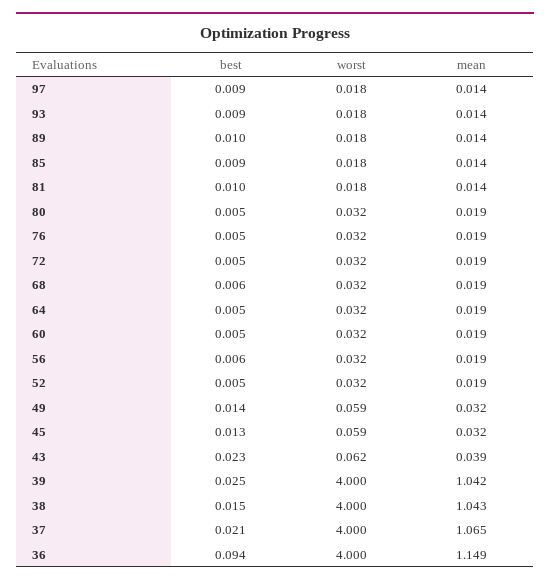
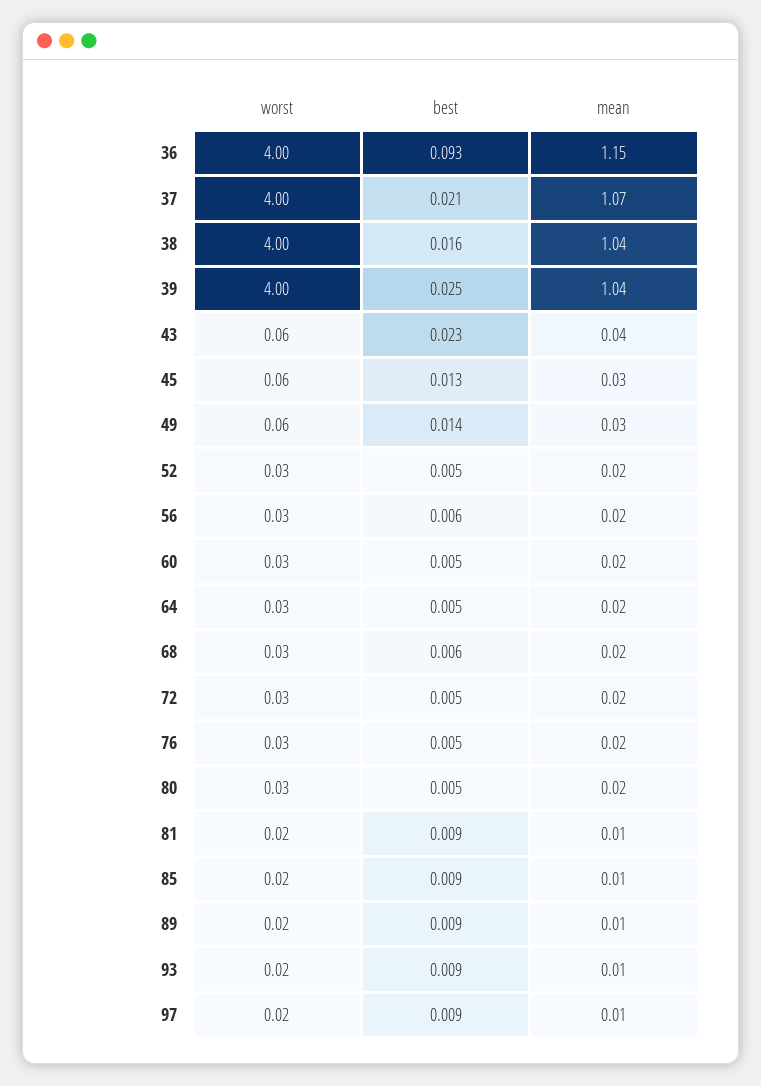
  {
    "best": {
      "97": 0.009,
      "93": 0.009,
-     "89": 0.01,
+     "89": 0.009,
      "85": 0.009,
-     "81": 0.01,
+     "81": 0.009,
      "80": 0.005,
      "76": 0.005,
      "72": 0.005,
      "68": 0.006,
      "64": 0.005,
      "60": 0.005,
      "56": 0.006,
      "52": 0.005,
      "49": 0.014,
      "45": 0.013,
      "43": 0.023,
      "39": 0.025,
-     "38": 0.015,
+     "38": 0.016,
      "37": 0.021,
-     "36": 0.094
+     "36": 0.093
    },
    "worst": {
      "97": 0.018,
      "93": 0.018,
      "89": 0.018,
      "85": 0.018,
      "81": 0.018,
      "80": 0.032,
      "76": 0.032,
      "72": 0.032,
      "68": 0.032,
      "64": 0.032,
      "60": 0.032,
      "56": 0.032,
      "52": 0.032,
      "49": 0.059,
      "45": 0.059,
      "43": 0.062,
      "39": 4,
      "38": 4,
      "37": 4,
      "36": 4
    },
    "mean": {
      "97": 0.014,
      "93": 0.014,
      "89": 0.014,
      "85": 0.014,
      "81": 0.014,
      "80": 0.019,
      "76": 0.019,
      "72": 0.019,
      "68": 0.019,
      "64": 0.019,
      "60": 0.019,
      "56": 0.019,
      "52": 0.019,
      "49": 0.032,
      "45": 0.032,
      "43": 0.039,
      "39": 1.042,
      "38": 1.043,
      "37": 1.065,
      "36": 1.149
    }
  }

